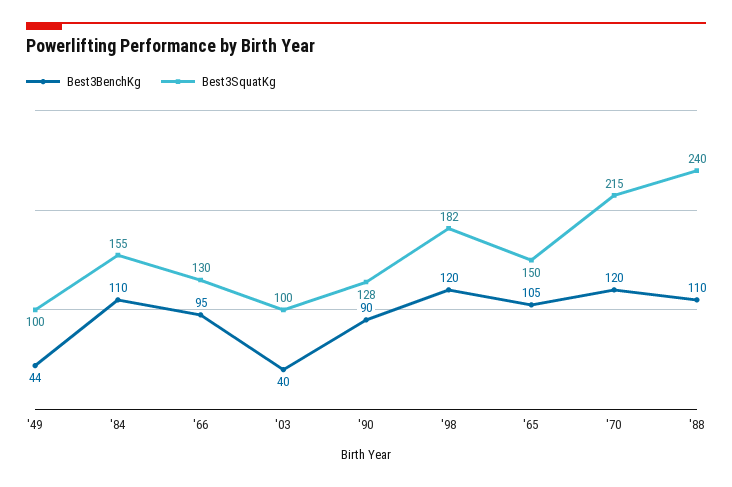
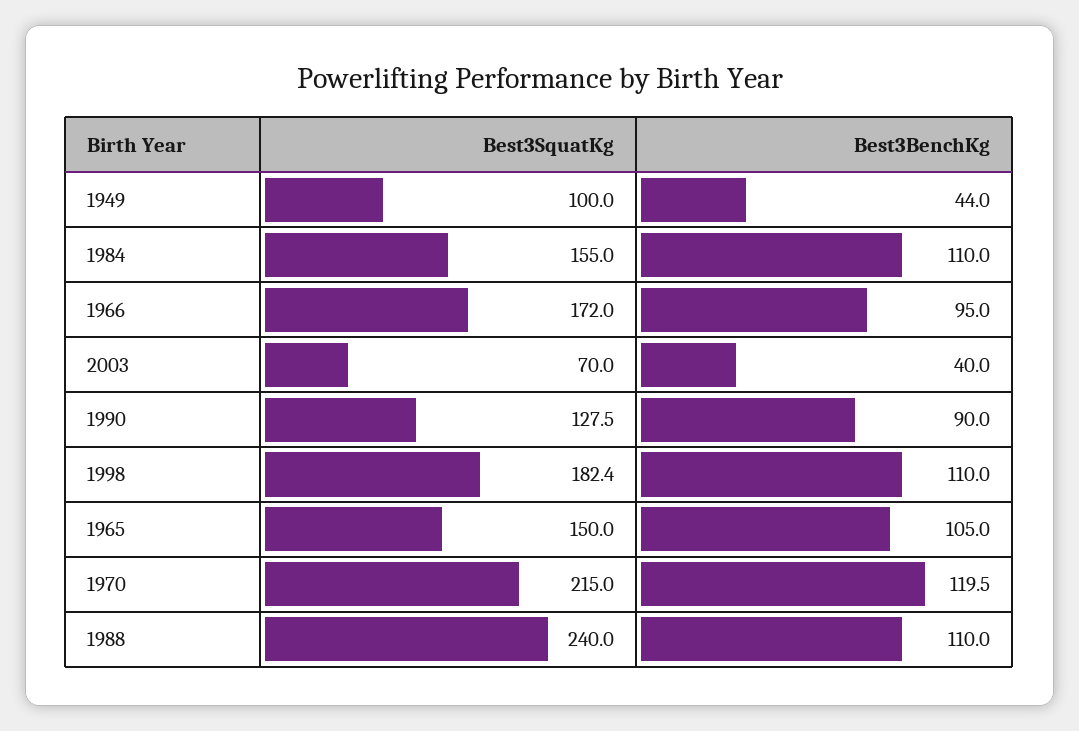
  {
    "Best3BenchKg": {
      "'49": 44,
      "'84": 110,
      "'66": 95,
      "'03": 40,
      "'90": 90,
-     "'98": 120,
+     "'98": 110,
      "'65": 105,
      "'70": 119.5,
      "'88": 110
    },
    "Best3SquatKg": {
      "'49": 100,
      "'84": 155,
-     "'66": 130,
+     "'66": 172,
-     "'03": 100,
+     "'03": 70,
      "'90": 127.5,
      "'98": 182.4,
      "'65": 150,
      "'70": 215,
      "'88": 240
    }
  }

